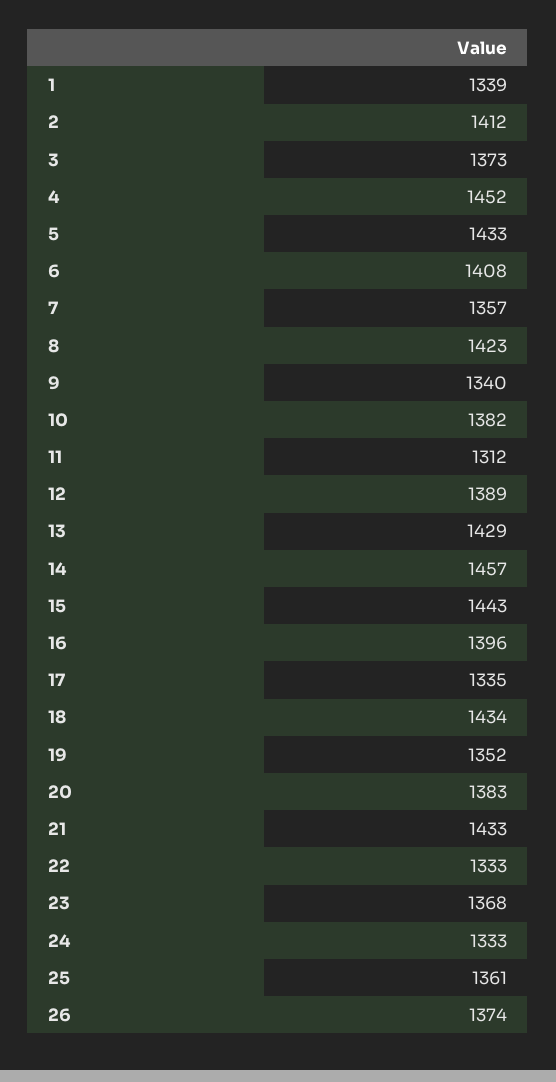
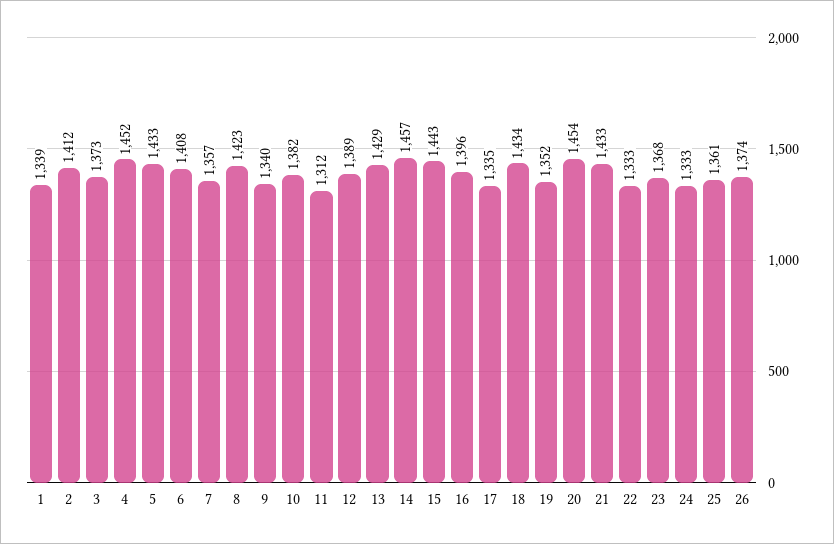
  {
    "1": 1339,
    "2": 1412,
    "3": 1373,
    "4": 1452,
    "5": 1433,
    "6": 1408,
    "7": 1357,
    "8": 1423,
    "9": 1340,
    "10": 1382,
    "11": 1312,
    "12": 1389,
    "13": 1429,
    "14": 1457,
    "15": 1443,
    "16": 1396,
    "17": 1335,
    "18": 1434,
    "19": 1352,
-   "20": 1383,
+   "20": 1454,
    "21": 1433,
    "22": 1333,
    "23": 1368,
    "24": 1333,
    "25": 1361,
    "26": 1374
  }

